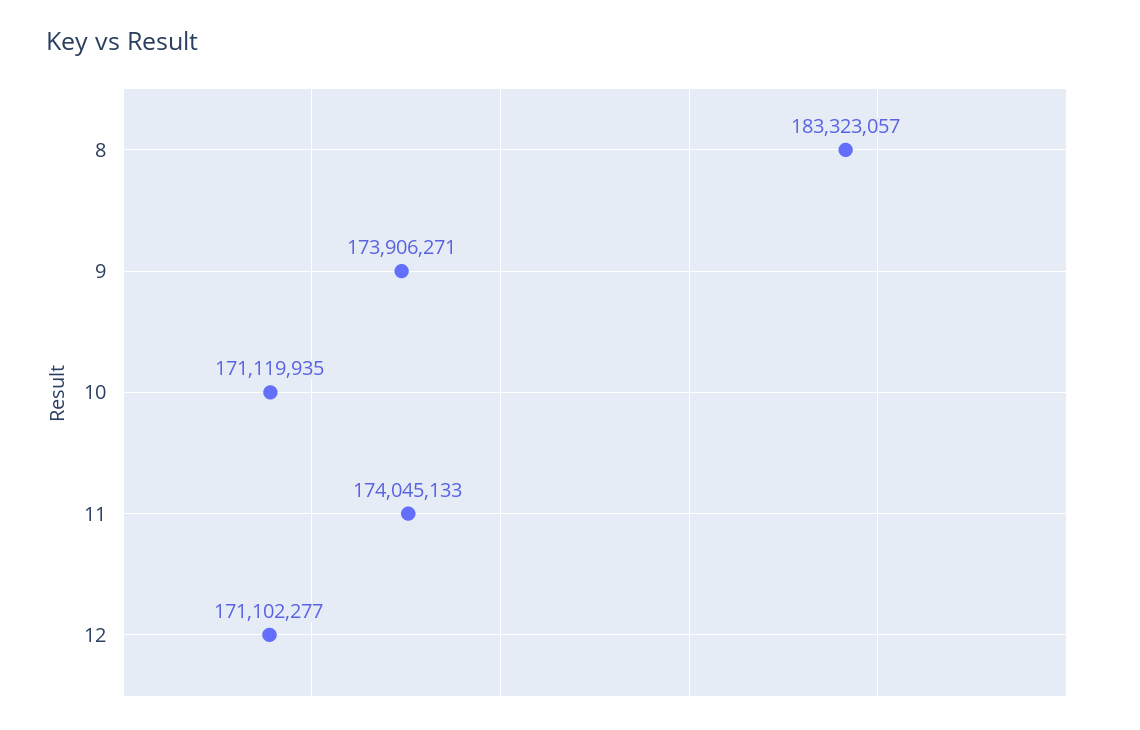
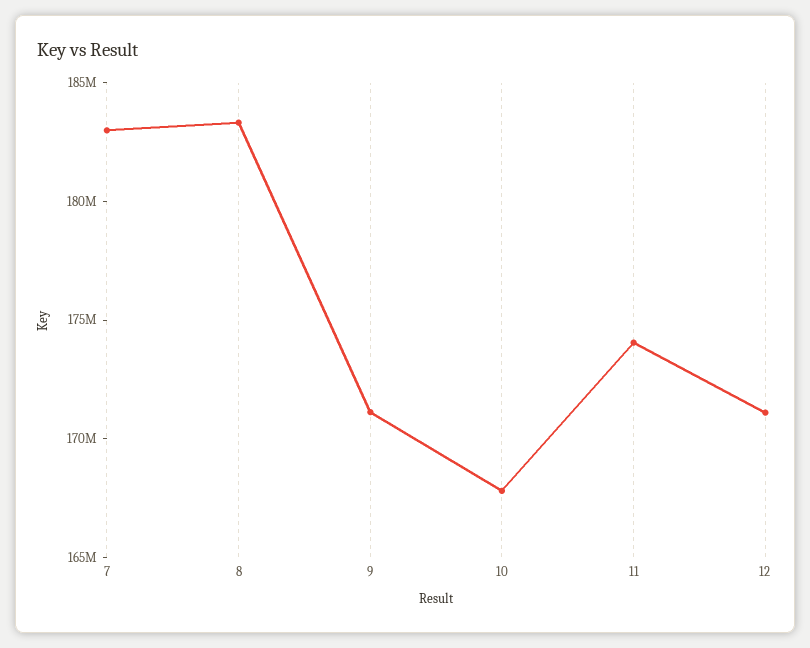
  {
    "8": 183323057,
-   "9": 173906271,
+   "9": 171000000,
-   "10": 171119935,
+   "10": 168000000,
    "11": 174045133,
-   "12": 171102277
+   "12": 171102277,
+   "7": 183000000
  }

